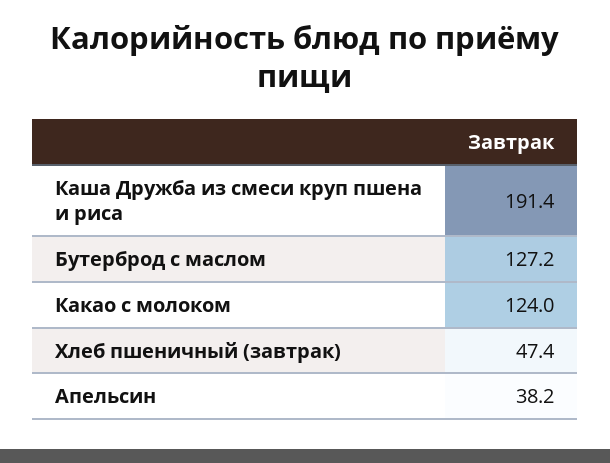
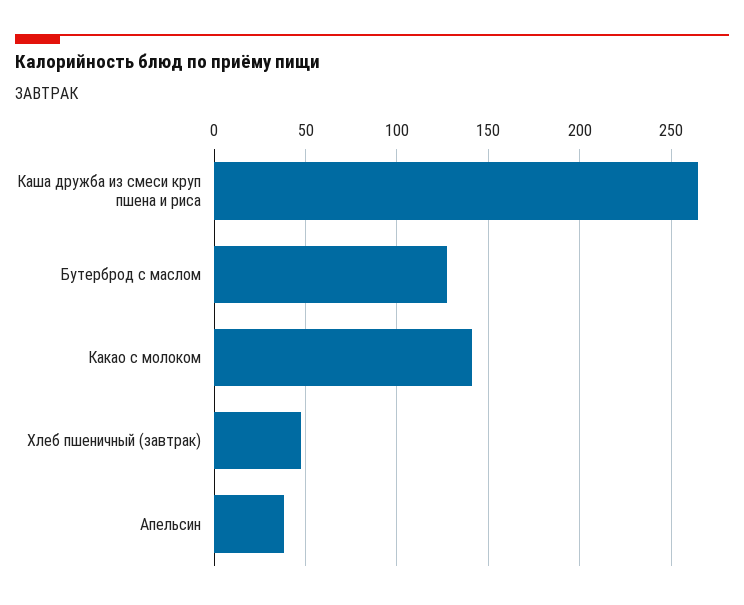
  {
-   "Каша Дружба из смеси круп пшена и риса": 191.4,
+   "Каша Дружба из смеси круп пшена и риса": 265,
    "Бутерброд с маслом": 127.2,
-   "Какао с молоком": 124,
+   "Какао с молоком": 140,
    "Хлеб пшеничный (завтрак)": 47.4,
    "Апельсин": 38.2
  }

